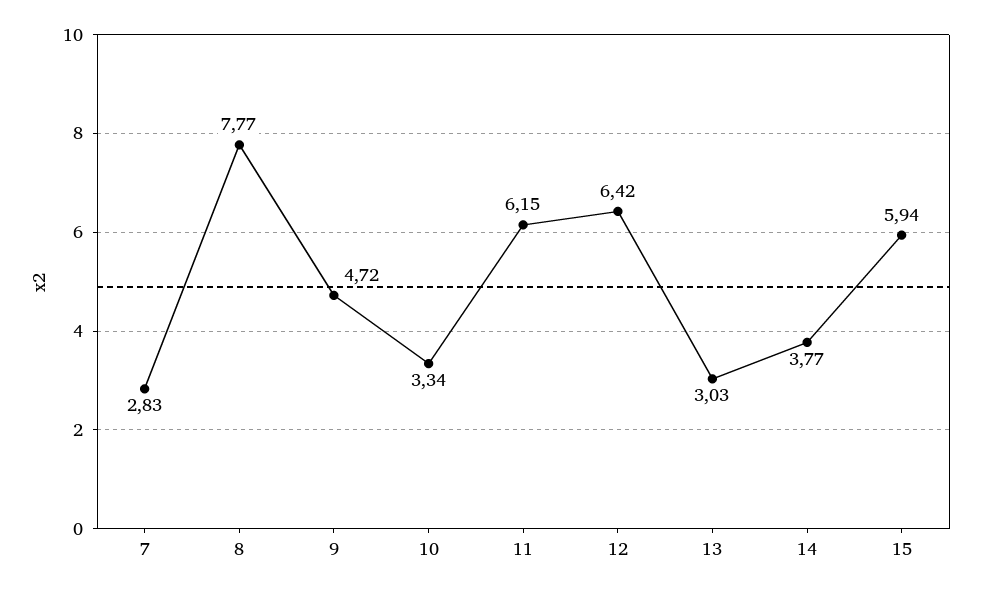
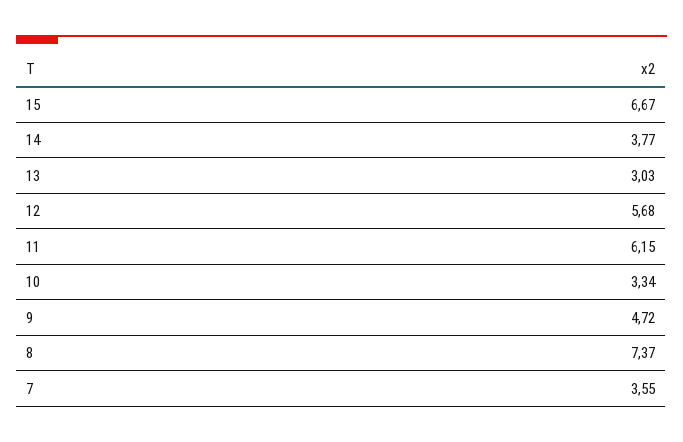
  {
-   "7": 2.83,
+   "7": 3.55,
-   "8": 7.77,
+   "8": 7.37,
    "9": 4.72,
    "10": 3.34,
    "11": 6.15,
-   "12": 6.42,
+   "12": 5.68,
    "13": 3.03,
    "14": 3.77,
-   "15": 5.94
+   "15": 6.67
  }

